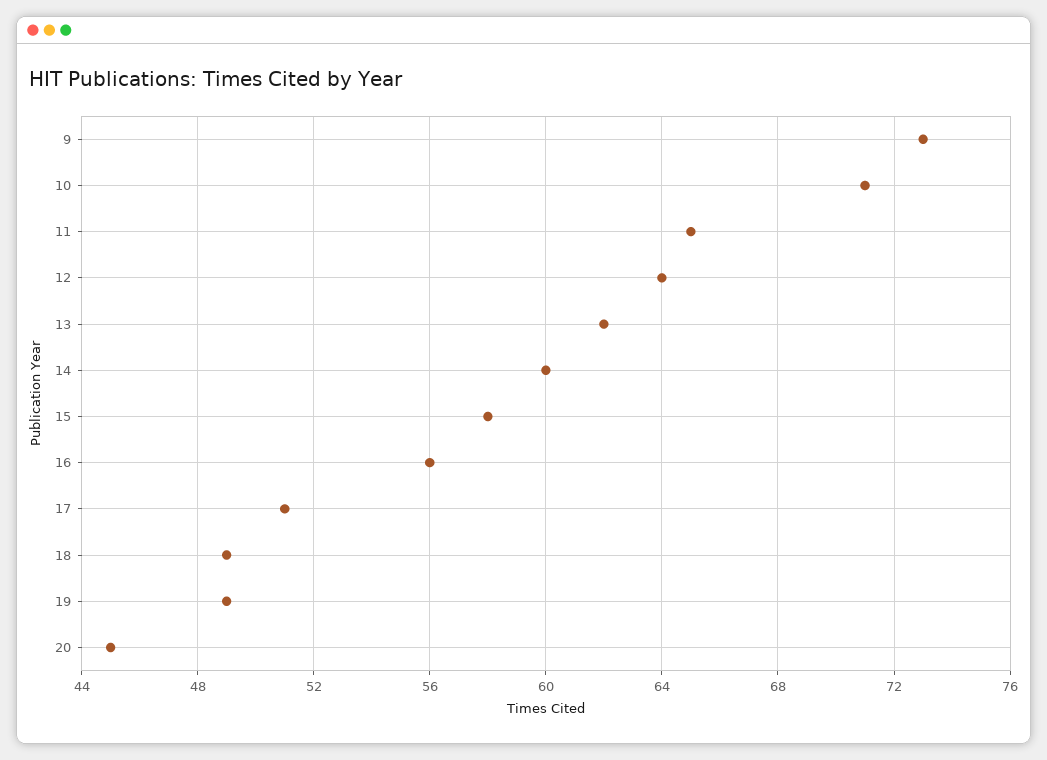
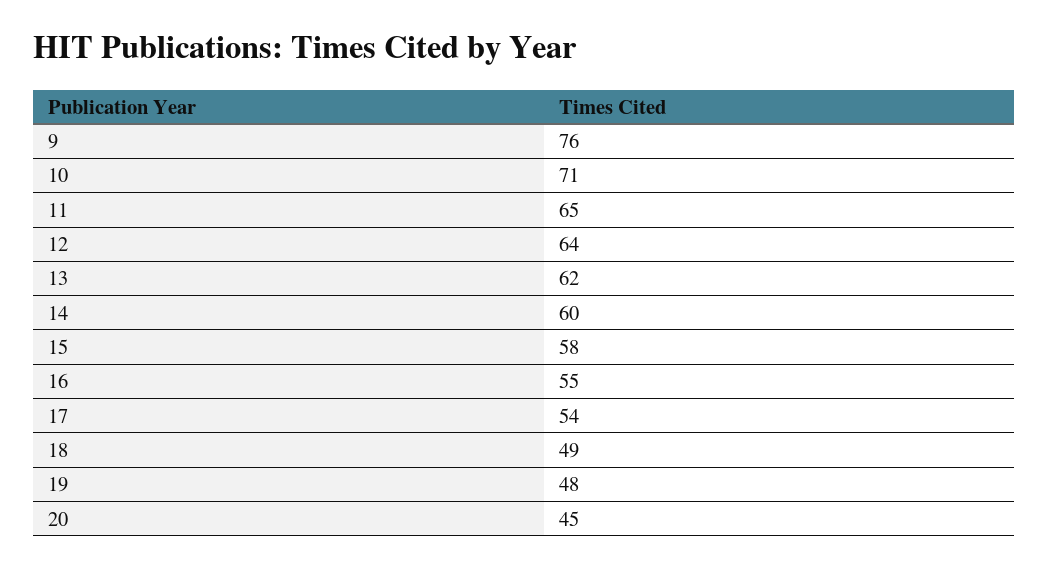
  {
-   "9": 73,
+   "9": 76,
    "10": 71,
    "11": 65,
    "12": 64,
    "13": 62,
    "14": 60,
    "15": 58,
-   "16": 56,
+   "16": 55,
-   "17": 51,
+   "17": 54,
    "18": 49,
-   "19": 49,
+   "19": 48,
    "20": 45
  }

